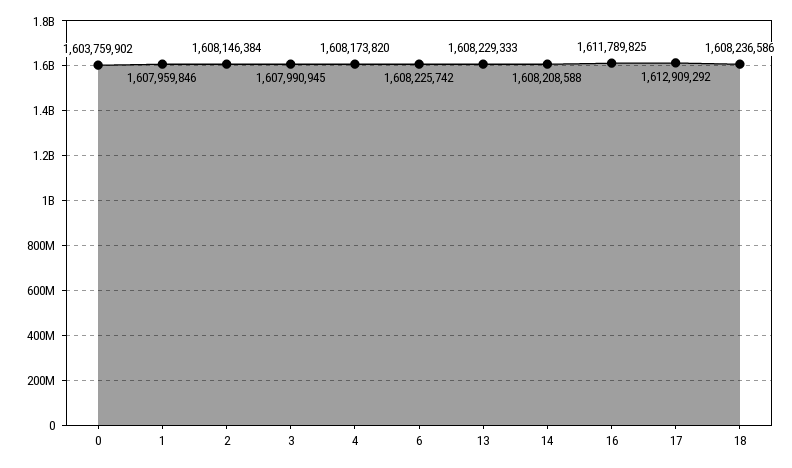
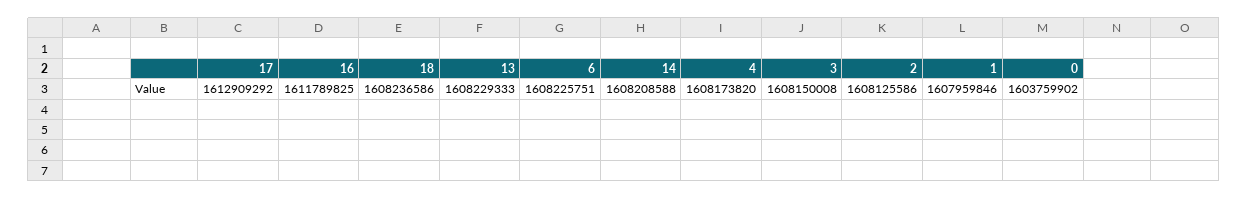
  {
    "0": 1603759902,
    "1": 1607959846,
-   "2": 1608146384,
+   "2": 1608125586,
-   "3": 1607990945,
+   "3": 1608150008,
    "4": 1608173820,
-   "6": 1608225742,
+   "6": 1608225751,
    "13": 1608229333,
    "14": 1608208588,
    "16": 1611789825,
    "17": 1612909292,
    "18": 1608236586
  }

